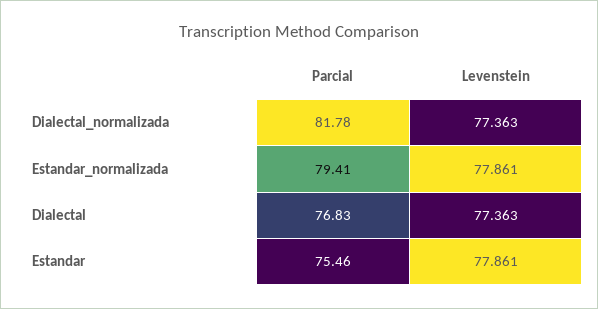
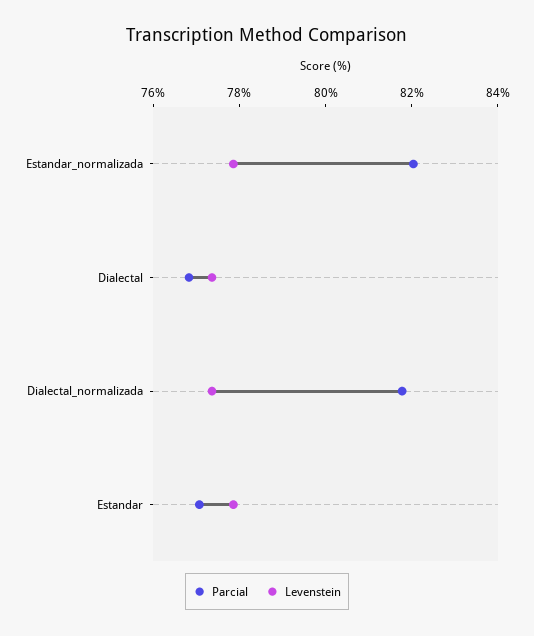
  {
    "Parcial": {
      "Dialectal_normalizada": 81.78,
-     "Estandar_normalizada": 79.41,
+     "Estandar_normalizada": 82,
      "Dialectal": 76.83,
-     "Estandar": 75.46
+     "Estandar": 77
    },
    "Levenstein": {
      "Dialectal_normalizada": 77.363,
      "Estandar_normalizada": 77.861,
      "Dialectal": 77.363,
      "Estandar": 77.861
    }
  }

